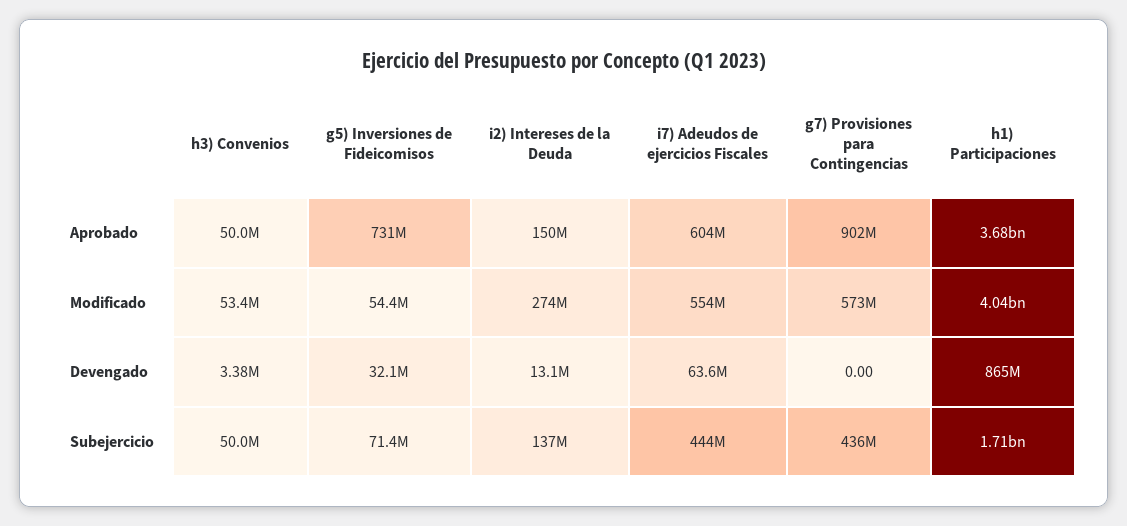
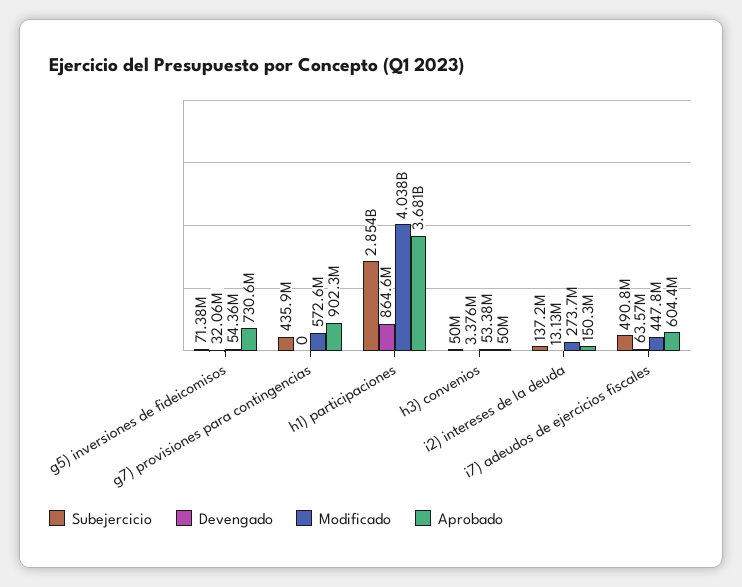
  {
    "Aprobado": {
      "h3) Convenios": 50000000,
      "g5) Inversiones de Fideicomisos": 730600000,
      "i2) Intereses de la Deuda": 150300000,
      "i7) Adeudos de ejercicios Fiscales": 604400000,
      "g7) Provisiones para Contingencias": 902300000,
      "h1) Participaciones": 3681000000
    },
    "Modificado": {
      "h3) Convenios": 53380000,
      "g5) Inversiones de Fideicomisos": 54360000,
      "i2) Intereses de la Deuda": 273700000,
-     "i7) Adeudos de ejercicios Fiscales": 554000000,
+     "i7) Adeudos de ejercicios Fiscales": 447800000,
      "g7) Provisiones para Contingencias": 572600000,
      "h1) Participaciones": 4038000000
    },
    "Devengado": {
      "h3) Convenios": 3376000,
      "g5) Inversiones de Fideicomisos": 32060000,
      "i2) Intereses de la Deuda": 13130000,
      "i7) Adeudos de ejercicios Fiscales": 63570000,
      "g7) Provisiones para Contingencias": 0,
      "h1) Participaciones": 864600000
    },
    "Subejercicio": {
      "h3) Convenios": 50000000,
      "g5) Inversiones de Fideicomisos": 71380000,
      "i2) Intereses de la Deuda": 137200000,
-     "i7) Adeudos de ejercicios Fiscales": 444000000,
+     "i7) Adeudos de ejercicios Fiscales": 490800000,
      "g7) Provisiones para Contingencias": 435900000,
-     "h1) Participaciones": 1710000000
+     "h1) Participaciones": 2854000000
    }
  }

